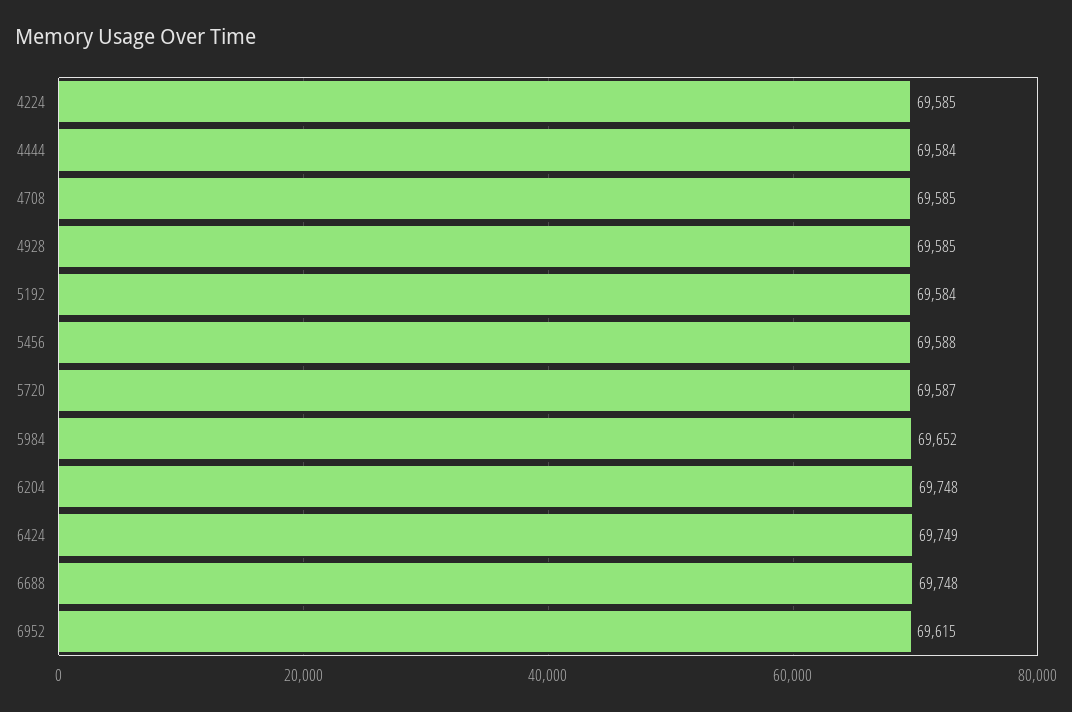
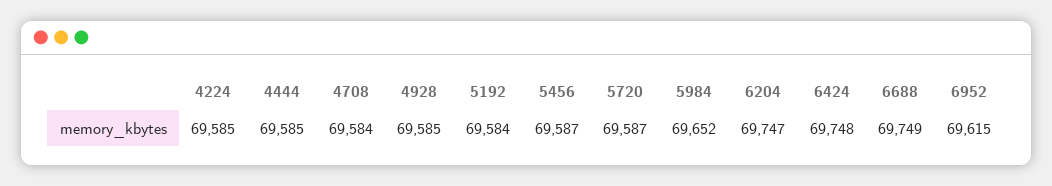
  {
    "4224": 69585,
-   "4444": 69584,
+   "4444": 69585,
-   "4708": 69585,
+   "4708": 69584,
    "4928": 69585,
    "5192": 69584,
-   "5456": 69588,
+   "5456": 69587,
    "5720": 69587,
    "5984": 69652,
-   "6204": 69748,
+   "6204": 69747,
-   "6424": 69749,
+   "6424": 69748,
-   "6688": 69748,
+   "6688": 69749,
    "6952": 69615
  }

